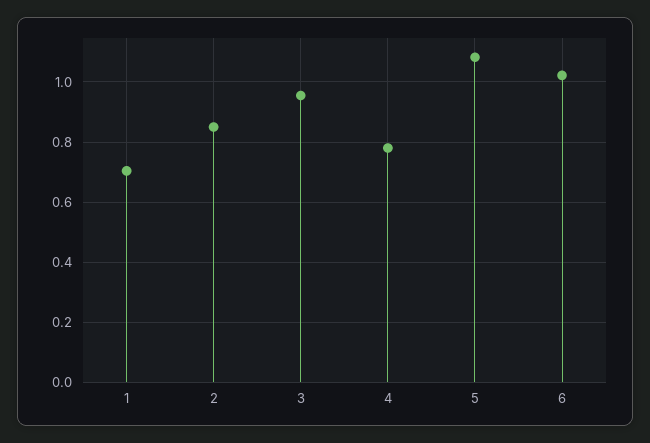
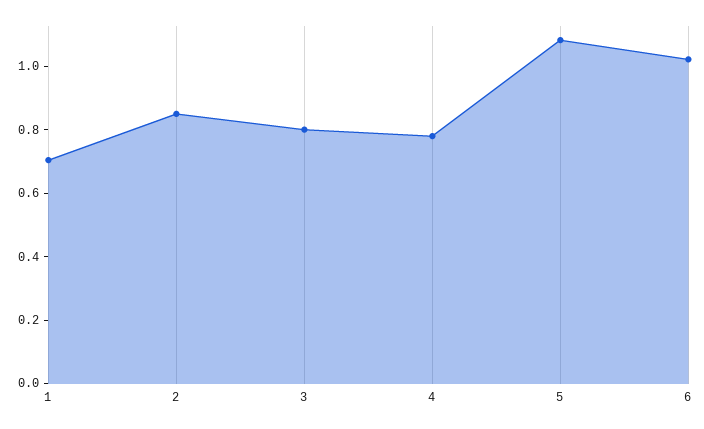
  {
    "1": 0.7,
    "2": 0.86,
-   "3": 0.96,
+   "3": 0.8,
    "4": 0.78,
    "5": 1.08,
    "6": 1.02
  }

